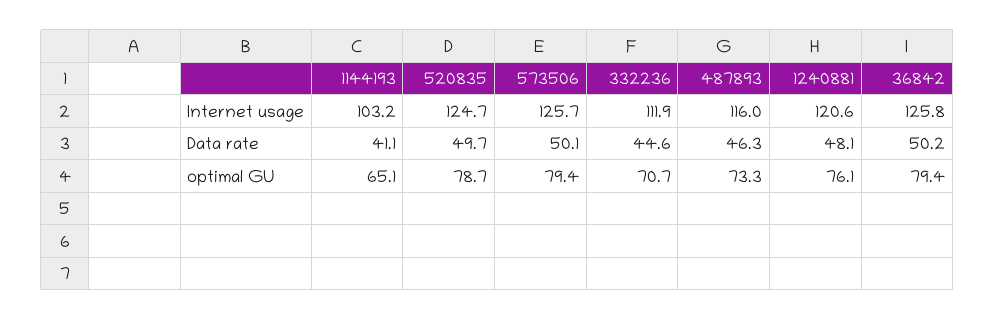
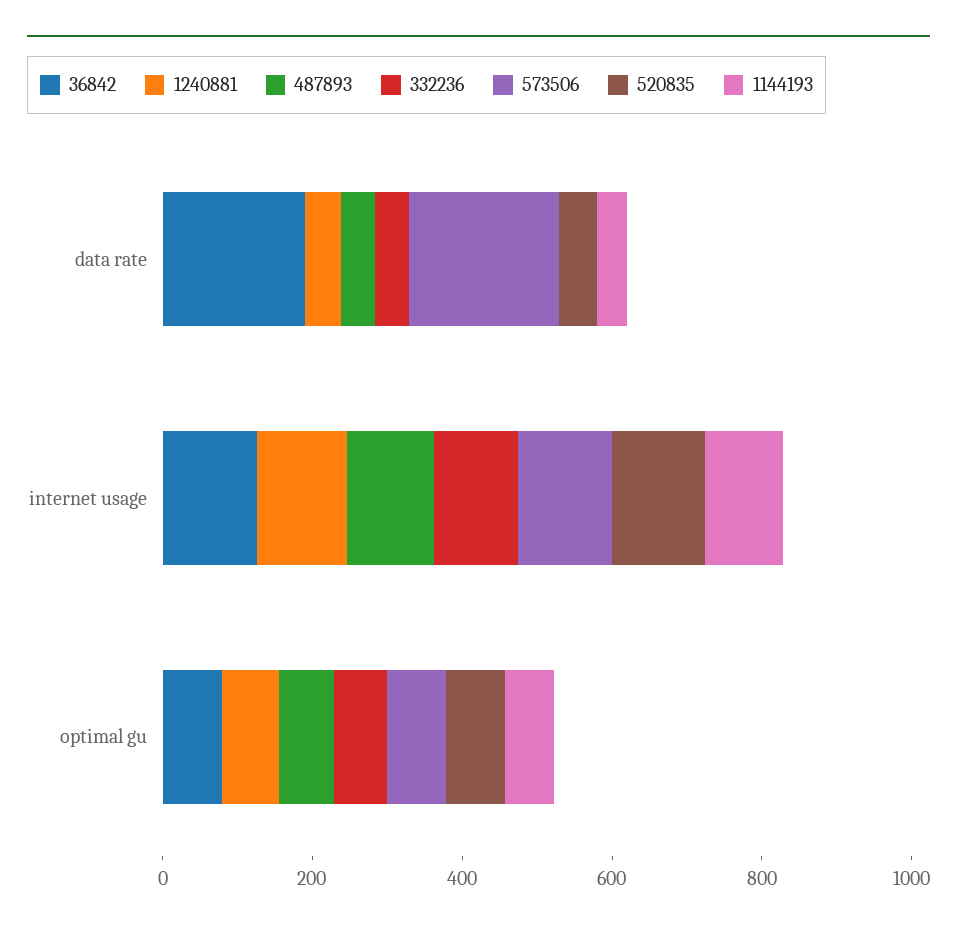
  {
    "1144193": {
      "Internet usage": 103.2,
      "Data rate": 41.1,
      "optimal GU": 65.1
    },
    "520835": {
      "Internet usage": 124.7,
      "Data rate": 49.7,
      "optimal GU": 78.7
    },
    "573506": {
      "Internet usage": 125.7,
-     "Data rate": 50.1,
+     "Data rate": 200,
      "optimal GU": 79.4
    },
    "332236": {
      "Internet usage": 111.9,
      "Data rate": 44.6,
      "optimal GU": 70.7
    },
    "487893": {
      "Internet usage": 116,
      "Data rate": 46.3,
      "optimal GU": 73.3
    },
    "1240881": {
      "Internet usage": 120.6,
      "Data rate": 48.1,
      "optimal GU": 76.1
    },
    "36842": {
      "Internet usage": 125.8,
-     "Data rate": 50.2,
+     "Data rate": 200,
      "optimal GU": 79.4
    }
  }

